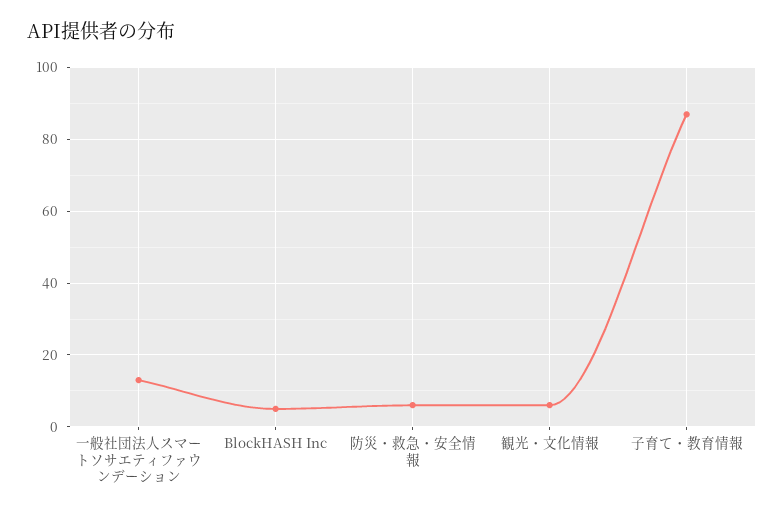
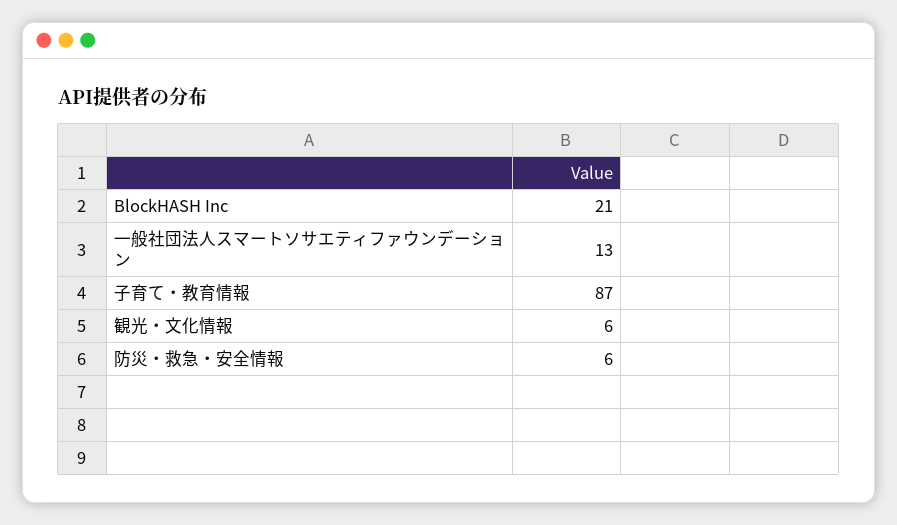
  {
    "一般社団法人スマートソサエティファウンデーション": 13,
-   "BlockHASH Inc": 5,
+   "BlockHASH Inc": 21,
    "防災・救急・安全情報": 6,
    "観光・文化情報": 6,
    "子育て・教育情報": 87
  }

